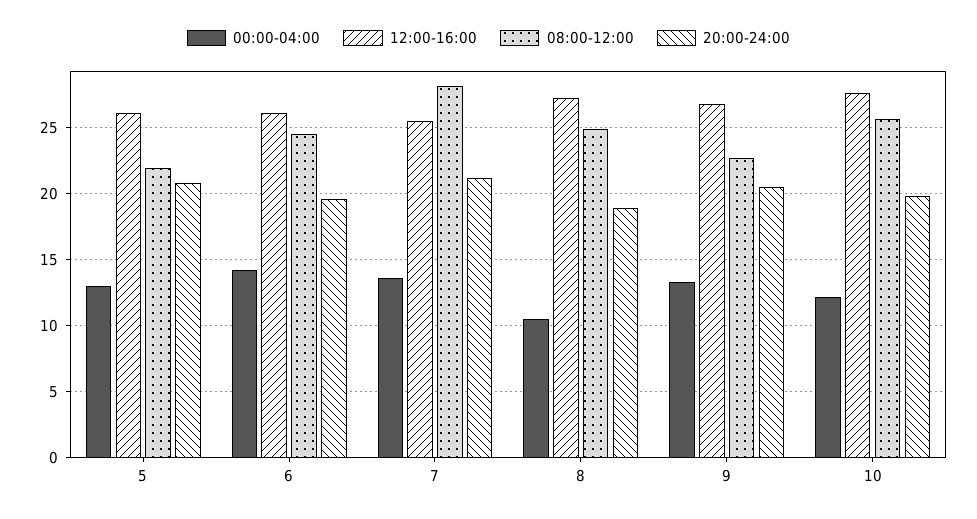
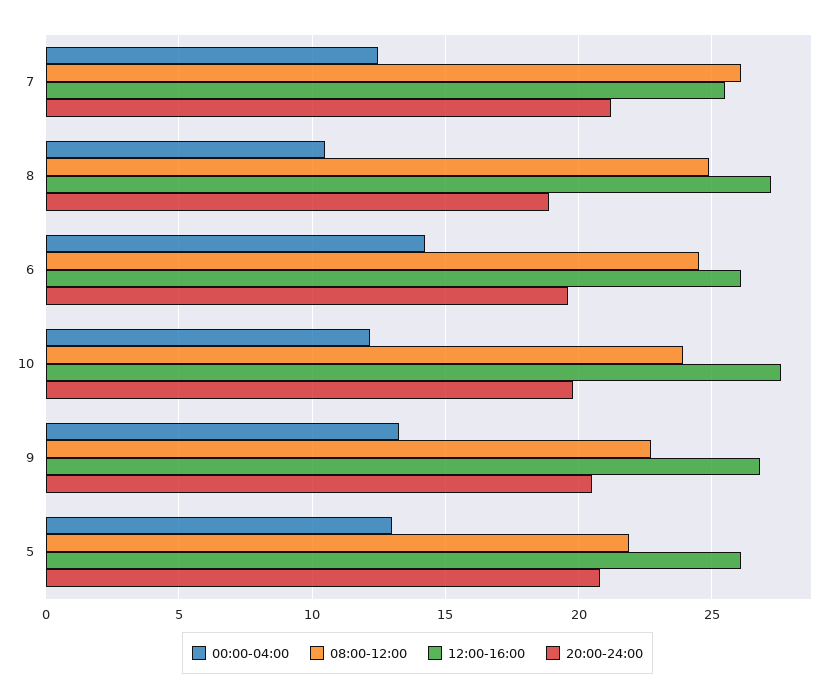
  {
    "00:00-04:00": {
      "5": 13,
      "6": 14,
-     "7": 13.5,
+     "7": 12.5,
      "8": 10.5,
      "9": 13.5,
      "10": 12
    },
    "12:00-16:00": {
      "5": 26,
      "6": 26,
      "7": 25.5,
      "8": 27,
      "9": 27,
      "10": 27.5
    },
    "08:00-12:00": {
      "5": 22,
      "6": 24.5,
-     "7": 28,
+     "7": 26,
      "8": 25,
      "9": 22.5,
-     "10": 25.5
+     "10": 24
    },
    "20:00-24:00": {
      "5": 21,
      "6": 19.5,
      "7": 21,
      "8": 19,
      "9": 20.5,
      "10": 20
    }
  }

